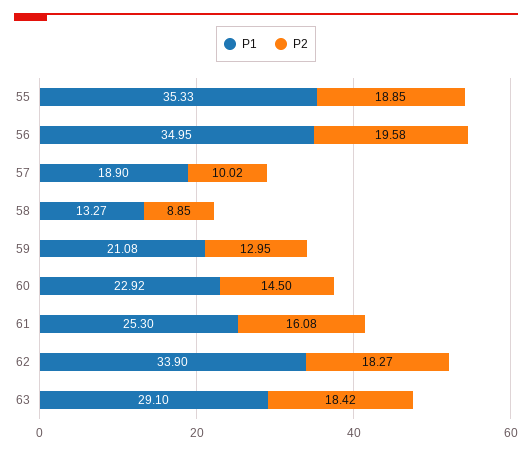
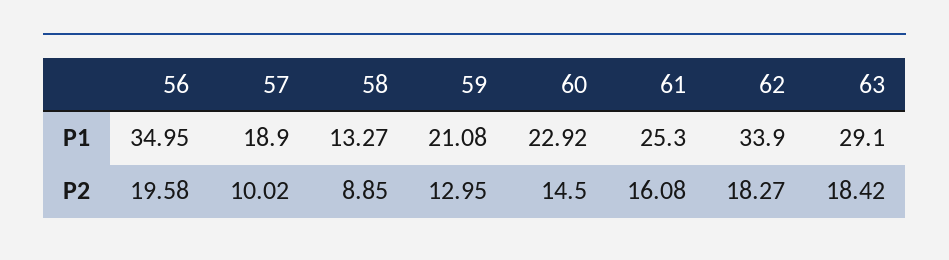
  {
    "P1": {
-     "55": 35.33,
      "56": 34.95,
      "57": 18.9,
      "58": 13.27,
      "59": 21.08,
      "60": 22.92,
      "61": 25.3,
      "62": 33.9,
      "63": 29.1
    },
    "P2": {
-     "55": 18.85,
      "56": 19.58,
      "57": 10.02,
      "58": 8.85,
      "59": 12.95,
      "60": 14.5,
      "61": 16.08,
      "62": 18.27,
      "63": 18.42
    }
  }

